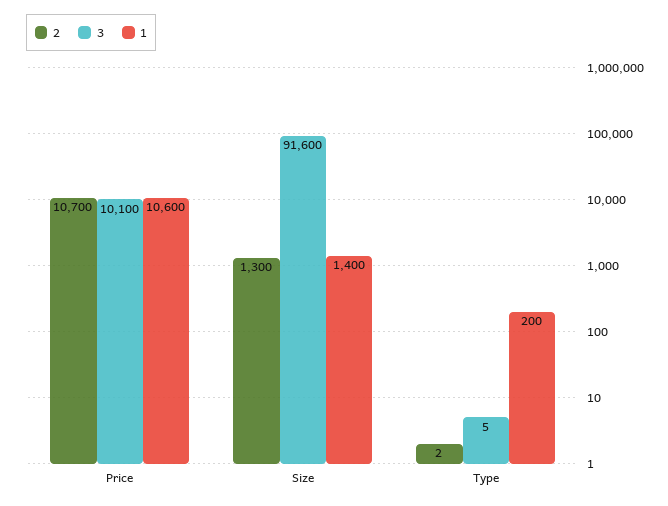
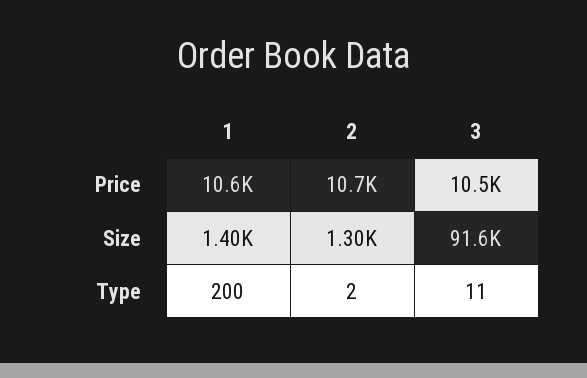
  {
    "2": {
      "Price": 10700,
      "Size": 1300,
      "Type": 2
    },
    "3": {
-     "Price": 10100,
+     "Price": 10500,
      "Size": 91600,
-     "Type": 5
+     "Type": 11
    },
    "1": {
      "Price": 10600,
      "Size": 1400,
      "Type": 200
    }
  }

